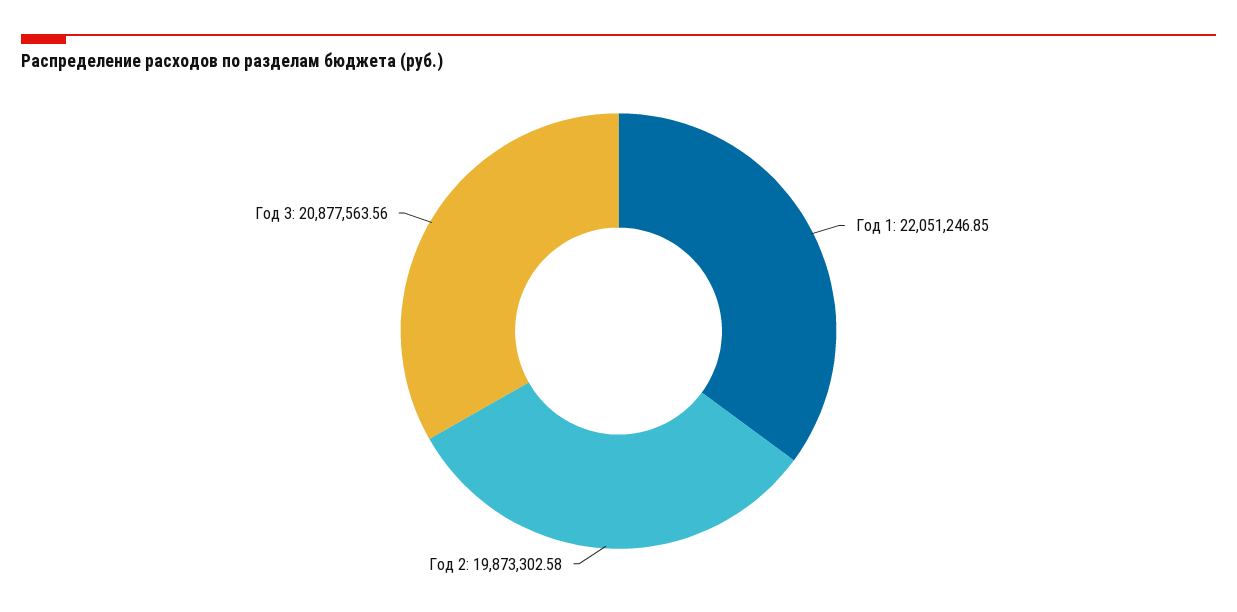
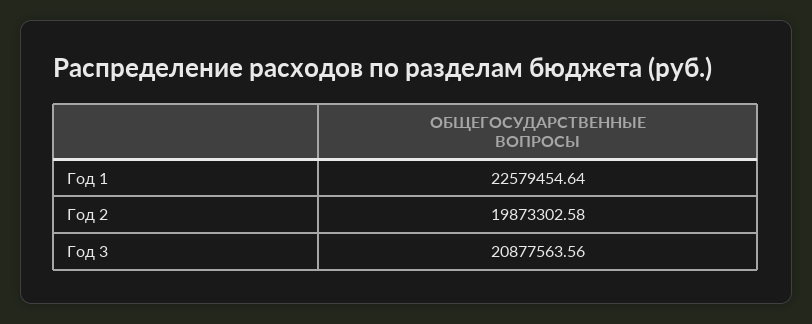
  {
-   "Год 1": 22051246.85,
+   "Год 1": 22579454.64,
    "Год 2": 19873302.58,
    "Год 3": 20877563.56
  }

